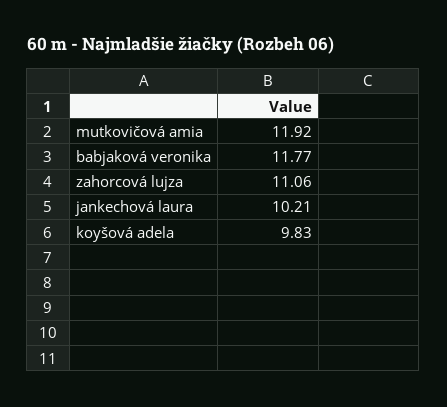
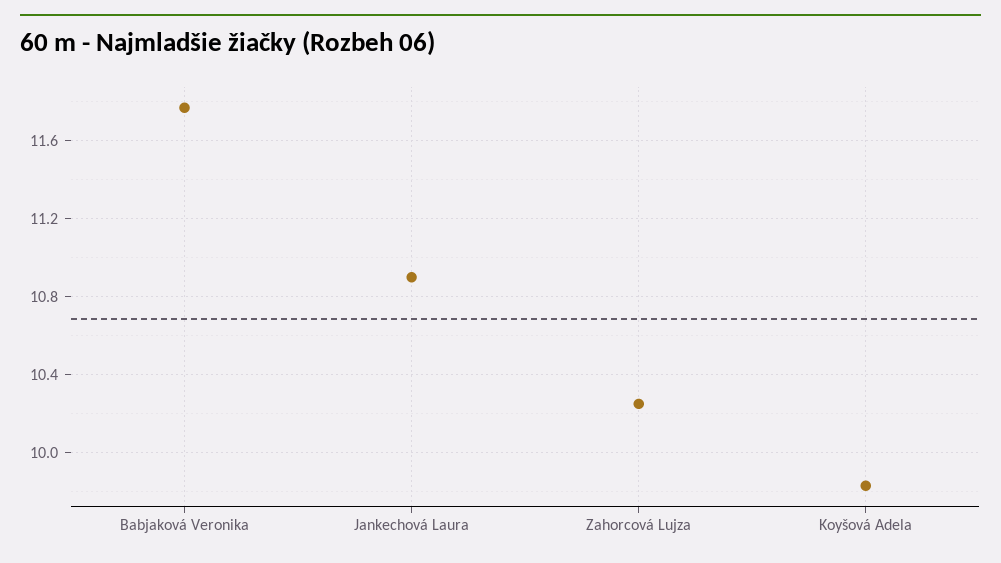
  {
-   "mutkovičová amia": 11.92,
    "babjaková veronika": 11.77,
-   "zahorcová lujza": 11.06,
+   "zahorcová lujza": 10.25,
-   "jankechová laura": 10.21,
+   "jankechová laura": 10.9,
    "koyšová adela": 9.83
  }

